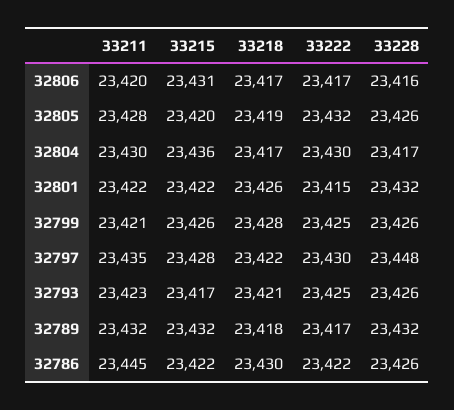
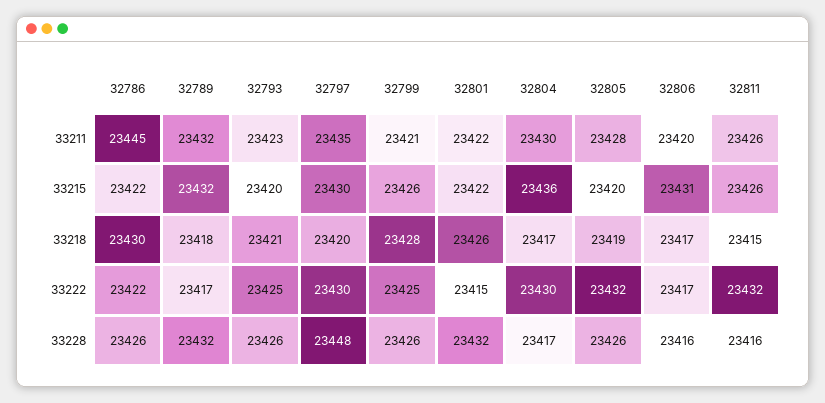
  {
    "33211": {
      "32806": 23420,
      "32805": 23428,
      "32804": 23430,
      "32801": 23422,
      "32799": 23421,
      "32797": 23435,
      "32793": 23423,
      "32789": 23432,
-     "32786": 23445
+     "32786": 23445,
+     "32811": 23426
    },
    "33215": {
      "32806": 23431,
      "32805": 23420,
      "32804": 23436,
      "32801": 23422,
      "32799": 23426,
-     "32797": 23428,
+     "32797": 23430,
-     "32793": 23417,
+     "32793": 23420,
      "32789": 23432,
-     "32786": 23422
+     "32786": 23422,
+     "32811": 23426
    },
    "33218": {
      "32806": 23417,
      "32805": 23419,
      "32804": 23417,
      "32801": 23426,
      "32799": 23428,
-     "32797": 23422,
+     "32797": 23420,
      "32793": 23421,
      "32789": 23418,
-     "32786": 23430
+     "32786": 23430,
+     "32811": 23415
    },
    "33222": {
      "32806": 23417,
      "32805": 23432,
      "32804": 23430,
      "32801": 23415,
      "32799": 23425,
      "32797": 23430,
      "32793": 23425,
      "32789": 23417,
-     "32786": 23422
+     "32786": 23422,
+     "32811": 23432
    },
    "33228": {
      "32806": 23416,
      "32805": 23426,
      "32804": 23417,
      "32801": 23432,
      "32799": 23426,
      "32797": 23448,
      "32793": 23426,
      "32789": 23432,
-     "32786": 23426
+     "32786": 23426,
+     "32811": 23416
    }
  }

